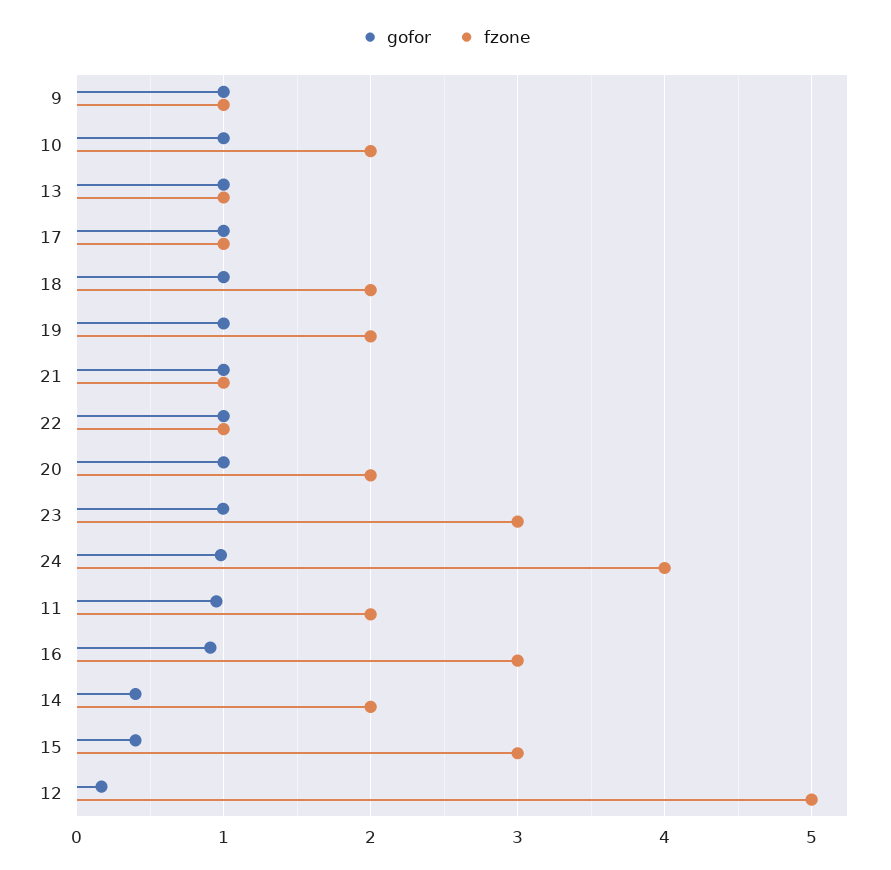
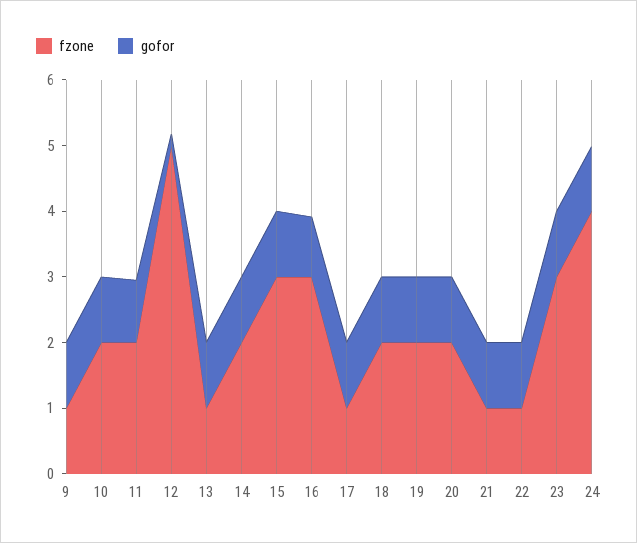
  {
    "gofor": {
      "9": 1,
      "10": 1,
      "13": 1,
      "17": 1,
      "18": 1,
      "19": 1,
      "21": 1,
      "22": 1,
      "20": 1,
      "23": 1,
      "24": 1,
      "11": 1,
      "16": 0.9,
-     "14": 0.4,
+     "14": 1,
-     "15": 0.4,
+     "15": 1,
      "12": 0.2
    },
    "fzone": {
      "9": 1,
      "10": 2,
      "13": 1,
      "17": 1,
      "18": 2,
      "19": 2,
      "21": 1,
      "22": 1,
      "20": 2,
      "23": 3,
      "24": 4,
      "11": 2,
      "16": 3,
      "14": 2,
      "15": 3,
      "12": 5
    }
  }

